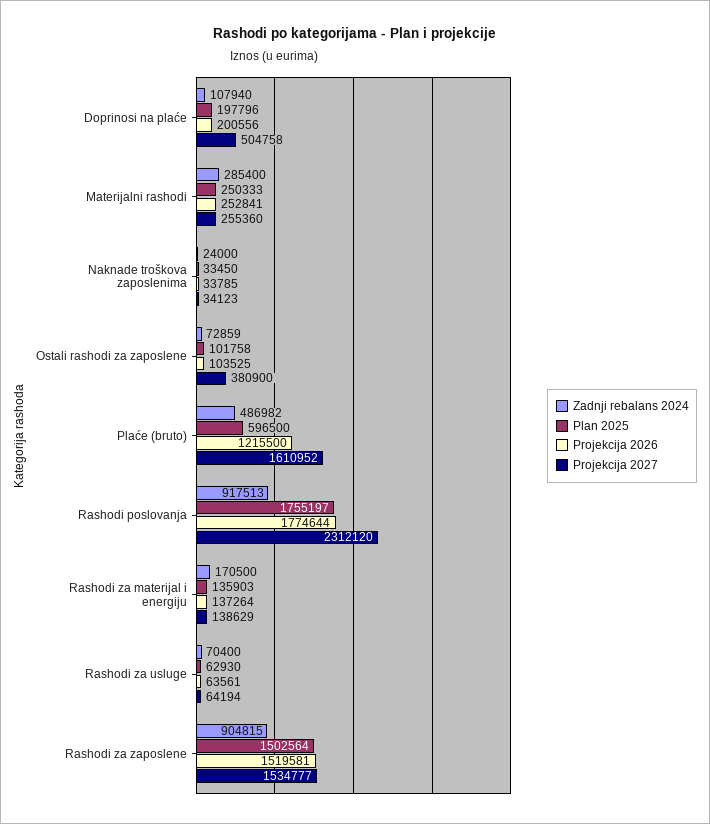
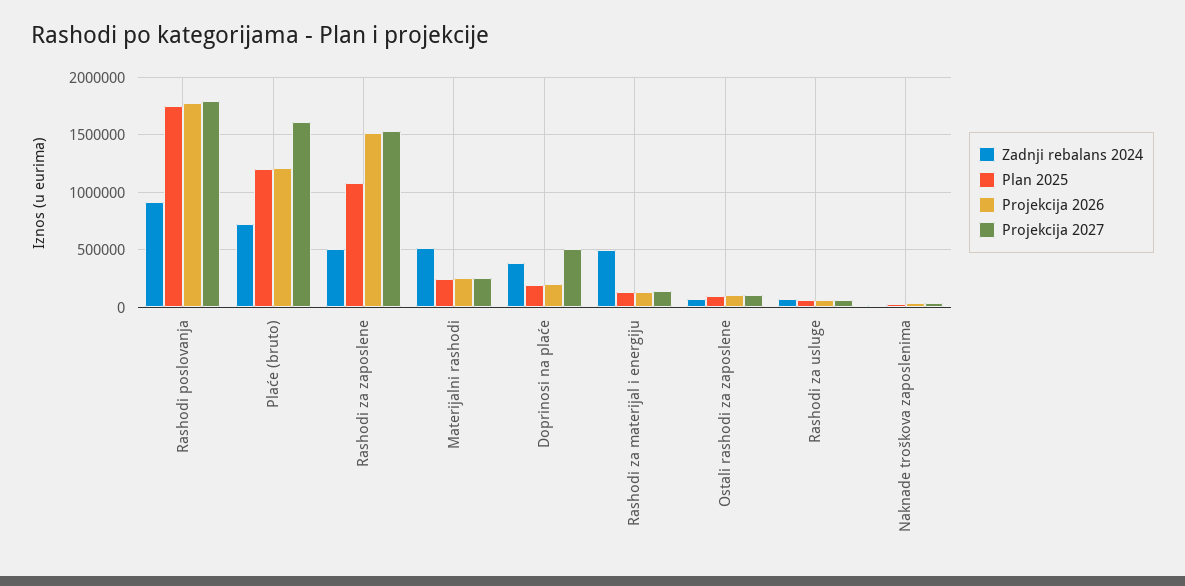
  {
    "Zadnji rebalans 2024": {
-     "Doprinosi na plaće": 107940,
+     "Doprinosi na plaće": 400000,
-     "Materijalni rashodi": 285400,
+     "Materijalni rashodi": 500000,
      "Naknade troškova zaposlenima": 24000,
      "Ostali rashodi za zaposlene": 72859,
-     "Plaće (bruto)": 486982,
+     "Plaće (bruto)": 700000,
      "Rashodi poslovanja": 917513,
-     "Rashodi za materijal i energiju": 170500,
+     "Rashodi za materijal i energiju": 500000,
      "Rashodi za usluge": 70400,
-     "Rashodi za zaposlene": 904815
+     "Rashodi za zaposlene": 500000
    },
    "Plan 2025": {
      "Doprinosi na plaće": 197796,
      "Materijalni rashodi": 250333,
      "Naknade troškova zaposlenima": 33450,
      "Ostali rashodi za zaposlene": 101758,
-     "Plaće (bruto)": 596500,
+     "Plaće (bruto)": 1200000,
      "Rashodi poslovanja": 1755197,
      "Rashodi za materijal i energiju": 135903,
      "Rashodi za usluge": 62930,
-     "Rashodi za zaposlene": 1502564
+     "Rashodi za zaposlene": 1100000
    },
    "Projekcija 2026": {
      "Doprinosi na plaće": 200556,
      "Materijalni rashodi": 252841,
      "Naknade troškova zaposlenima": 33785,
      "Ostali rashodi za zaposlene": 103525,
      "Plaće (bruto)": 1215500,
      "Rashodi poslovanja": 1774644,
      "Rashodi za materijal i energiju": 137264,
      "Rashodi za usluge": 63561,
      "Rashodi za zaposlene": 1519581
    },
    "Projekcija 2027": {
      "Doprinosi na plaće": 504758,
      "Materijalni rashodi": 255360,
      "Naknade troškova zaposlenima": 34123,
-     "Ostali rashodi za zaposlene": 380900,
+     "Ostali rashodi za zaposlene": 100000,
      "Plaće (bruto)": 1610952,
-     "Rashodi poslovanja": 2312120,
+     "Rashodi poslovanja": 1800000,
      "Rashodi za materijal i energiju": 138629,
      "Rashodi za usluge": 64194,
      "Rashodi za zaposlene": 1534777
    }
  }

